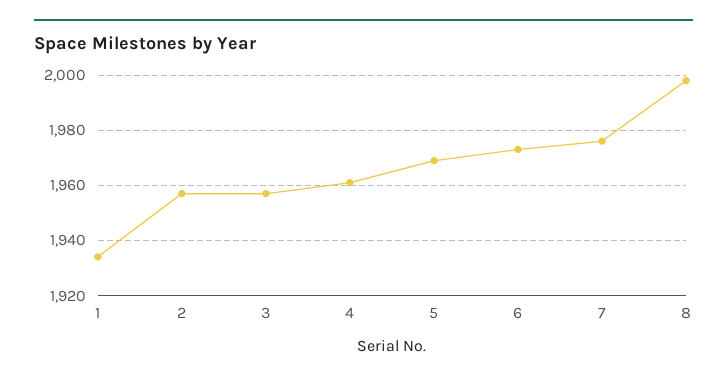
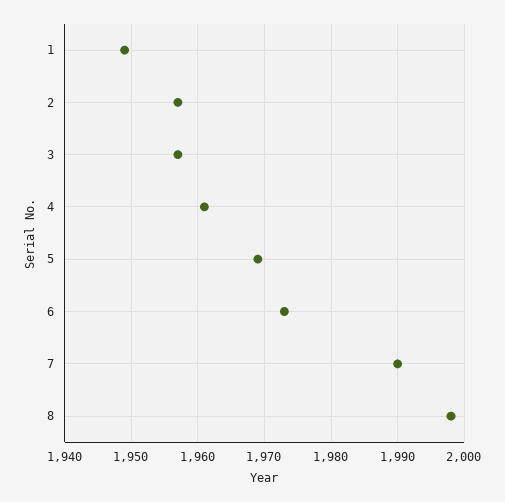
  {
-   "1": 1935,
+   "1": 1949,
    "2": 1957,
    "3": 1957,
    "4": 1961,
    "5": 1969,
    "6": 1973,
-   "7": 1975,
+   "7": 1990,
    "8": 1998
  }

